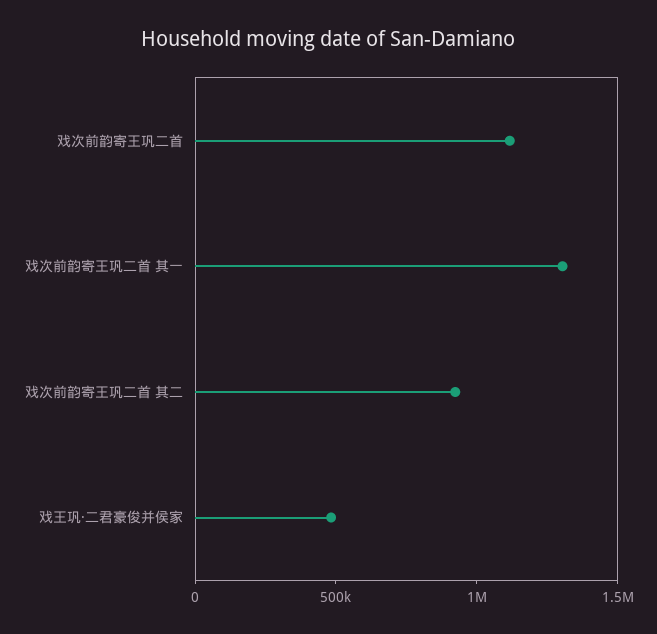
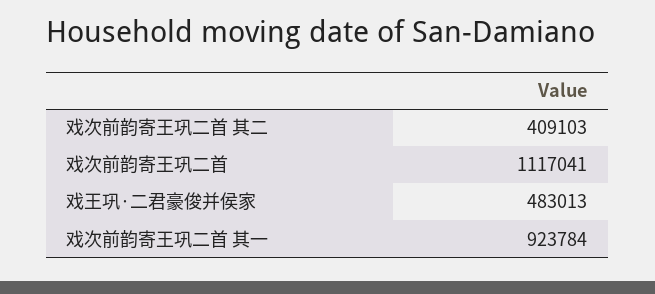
  {
    "戏次前韵寄王巩二首": 1117041,
-   "戏次前韵寄王巩二首 其一": 1300000,
+   "戏次前韵寄王巩二首 其一": 923784,
-   "戏次前韵寄王巩二首 其二": 900000,
+   "戏次前韵寄王巩二首 其二": 409103,
    "戏王巩·二君豪俊并侯家": 483013
  }

